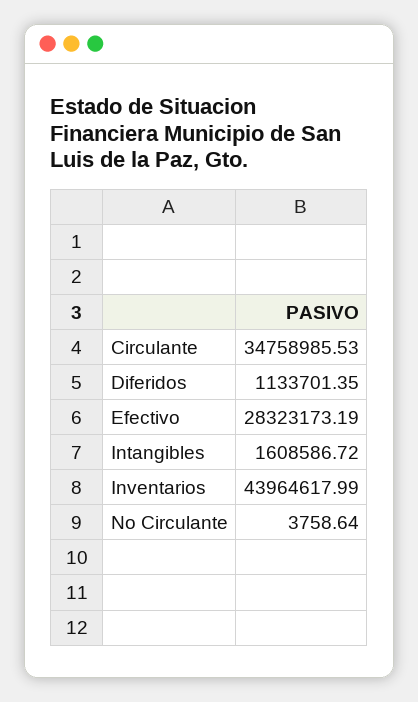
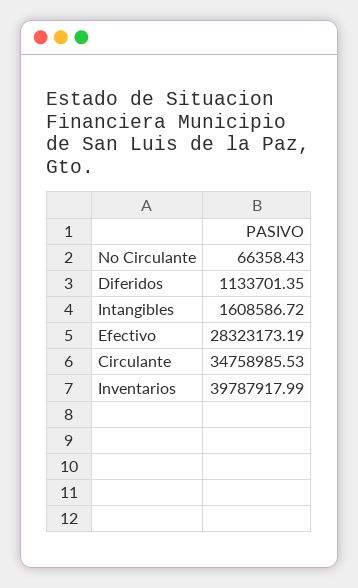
  {
    "Circulante": 34758985.53,
    "Diferidos": 1133701.35,
    "Efectivo": 28323173.19,
    "Intangibles": 1608586.72,
-   "Inventarios": 43964617.99,
+   "Inventarios": 39787917.99,
-   "No Circulante": 3758.64
+   "No Circulante": 66358.43
  }

